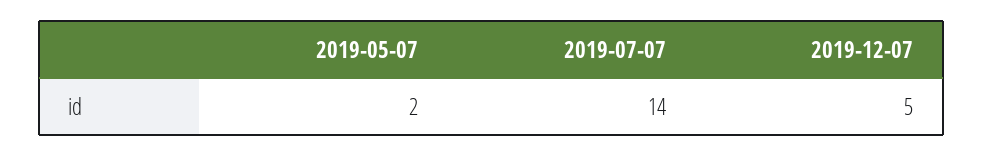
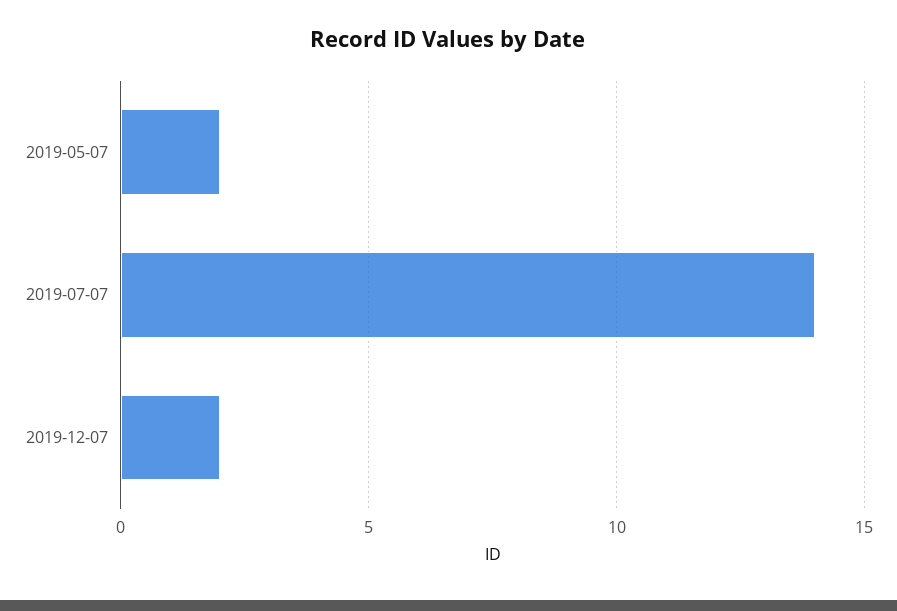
  {
    "2019-05-07": 2,
    "2019-07-07": 14,
-   "2019-12-07": 5
+   "2019-12-07": 2
  }

